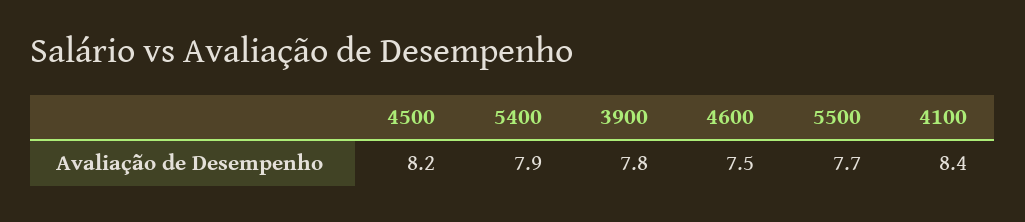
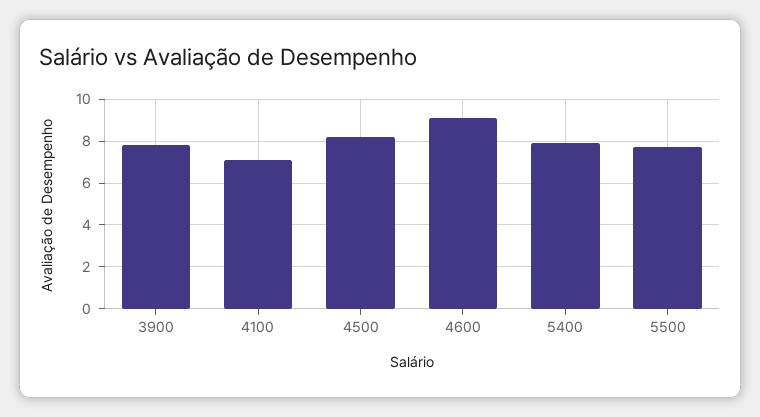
  {
    "4500": 8.2,
    "5400": 7.9,
    "3900": 7.8,
-   "4600": 7.5,
+   "4600": 9,
    "5500": 7.7,
-   "4100": 8.4
+   "4100": 7
  }

